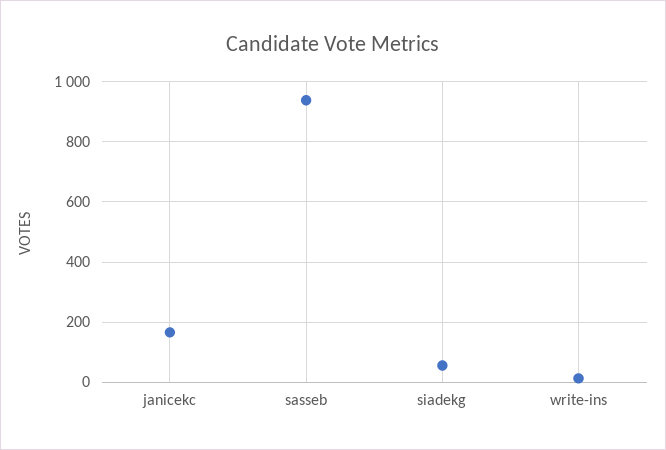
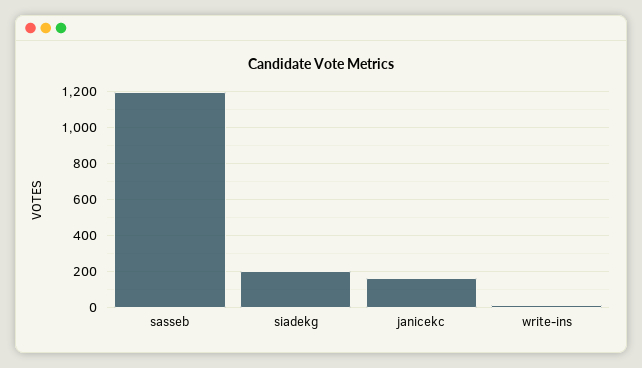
  {
    "janicekc": 160,
-   "sasseb": 940,
+   "sasseb": 1200,
-   "siadekg": 60,
+   "siadekg": 200,
    "write-ins": 20
  }

